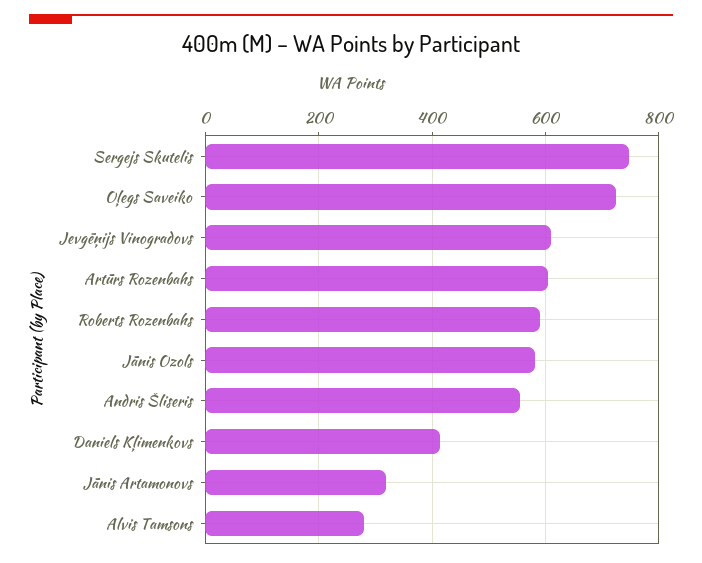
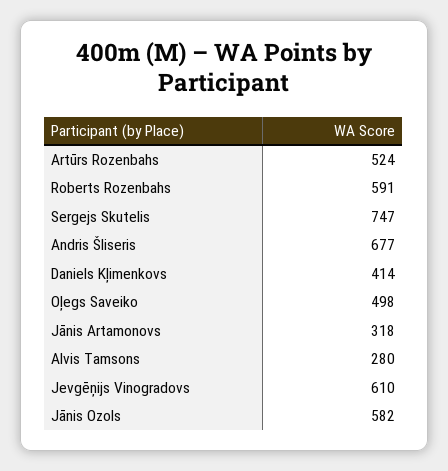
  {
    "Sergejs Skutelis": 747,
-   "Oļegs Saveiko": 720,
+   "Oļegs Saveiko": 498,
    "Jevgēņijs Vinogradovs": 610,
-   "Artūrs Rozenbahs": 600,
+   "Artūrs Rozenbahs": 524,
    "Roberts Rozenbahs": 591,
    "Jānis Ozols": 582,
-   "Andris Šliseris": 560,
+   "Andris Šliseris": 677,
    "Daniels Kļimenkovs": 414,
    "Jānis Artamonovs": 318,
    "Alvis Tamsons": 280
  }

